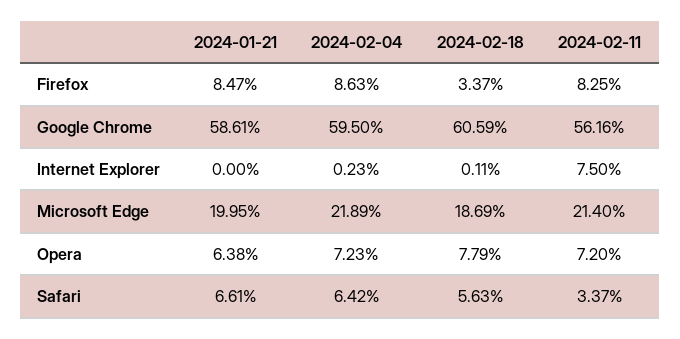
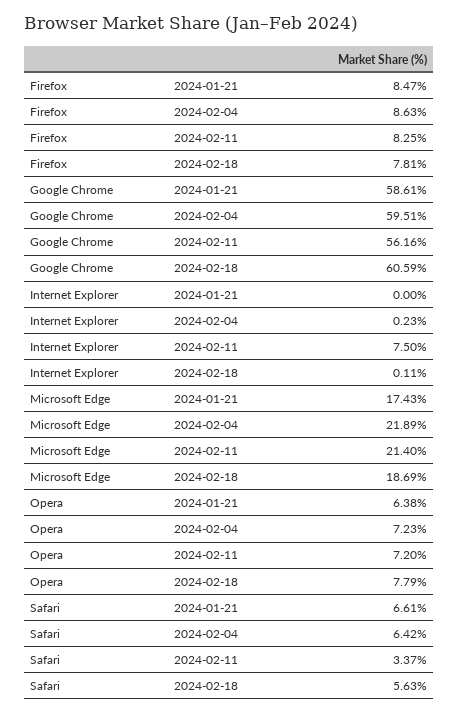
  {
    "2024-01-21": {
      "Firefox": 8.47,
      "Google Chrome": 58.61,
      "Internet Explorer": 0,
-     "Microsoft Edge": 19.95,
+     "Microsoft Edge": 17.43,
      "Opera": 6.38,
      "Safari": 6.61
    },
    "2024-02-04": {
      "Firefox": 8.63,
-     "Google Chrome": 59.5,
+     "Google Chrome": 59.51,
      "Internet Explorer": 0.23,
      "Microsoft Edge": 21.89,
      "Opera": 7.23,
      "Safari": 6.42
    },
    "2024-02-18": {
-     "Firefox": 3.37,
+     "Firefox": 7.81,
      "Google Chrome": 60.59,
      "Internet Explorer": 0.11,
      "Microsoft Edge": 18.69,
      "Opera": 7.79,
      "Safari": 5.63
    },
    "2024-02-11": {
      "Firefox": 8.25,
      "Google Chrome": 56.16,
      "Internet Explorer": 7.5,
      "Microsoft Edge": 21.4,
      "Opera": 7.2,
      "Safari": 3.37
    }
  }

